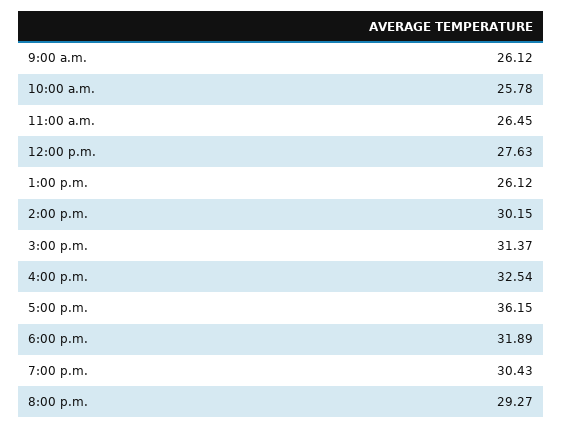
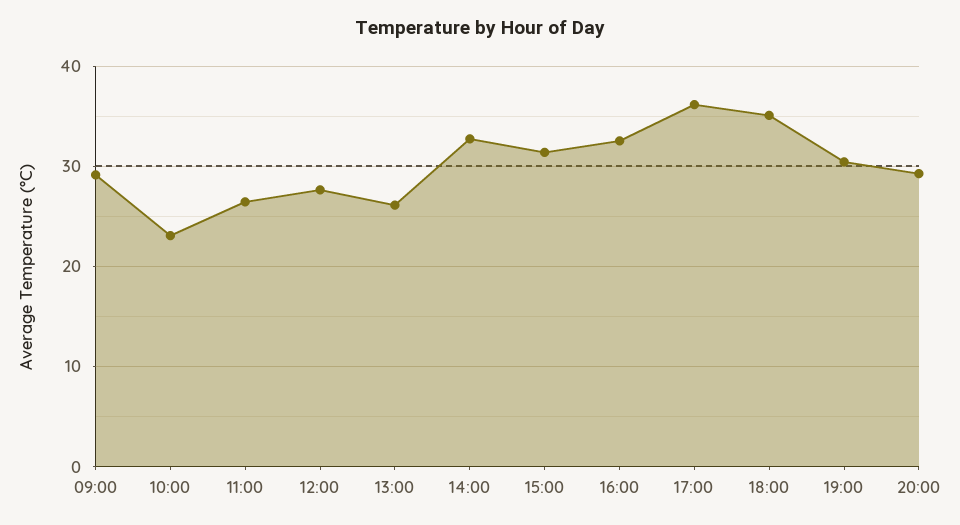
  {
-   "9:00 a.m.": 26.12,
+   "9:00 a.m.": 29,
-   "10:00 a.m.": 25.78,
+   "10:00 a.m.": 23,
    "11:00 a.m.": 26.45,
    "12:00 p.m.": 27.63,
    "1:00 p.m.": 26.12,
-   "2:00 p.m.": 30.15,
+   "2:00 p.m.": 33,
    "3:00 p.m.": 31.37,
    "4:00 p.m.": 32.54,
    "5:00 p.m.": 36.15,
-   "6:00 p.m.": 31.89,
+   "6:00 p.m.": 35,
    "7:00 p.m.": 30.43,
    "8:00 p.m.": 29.27
  }

